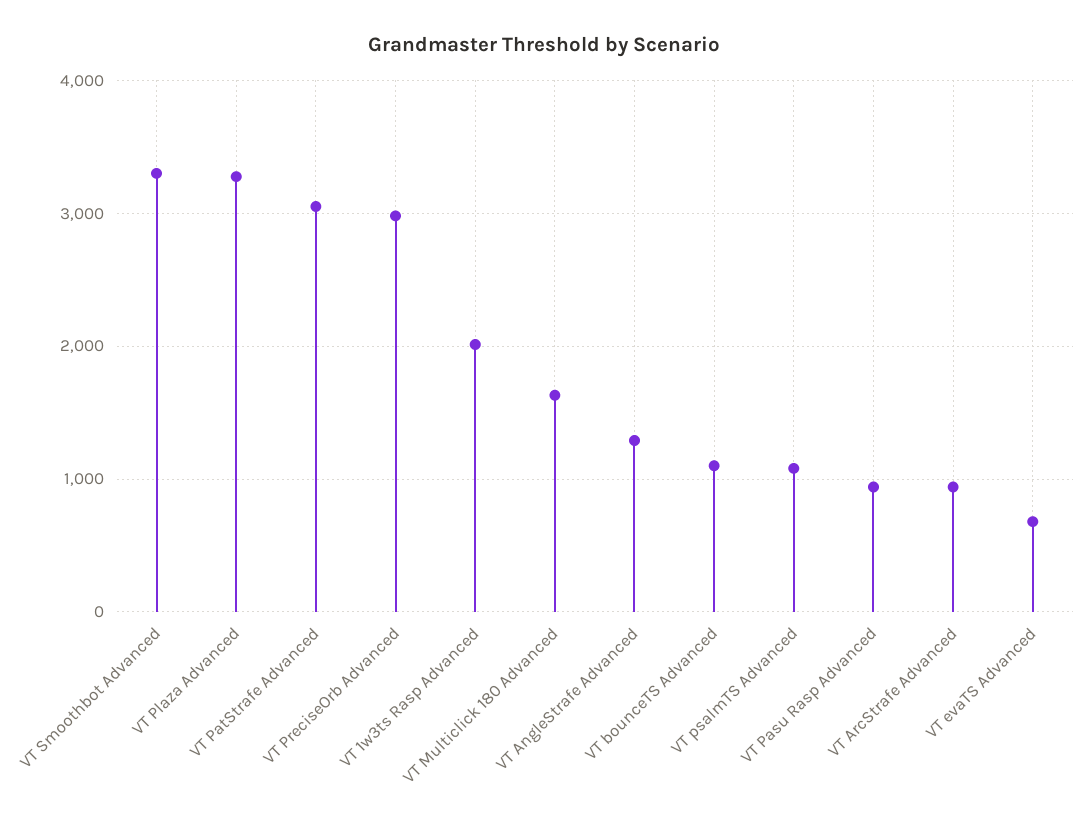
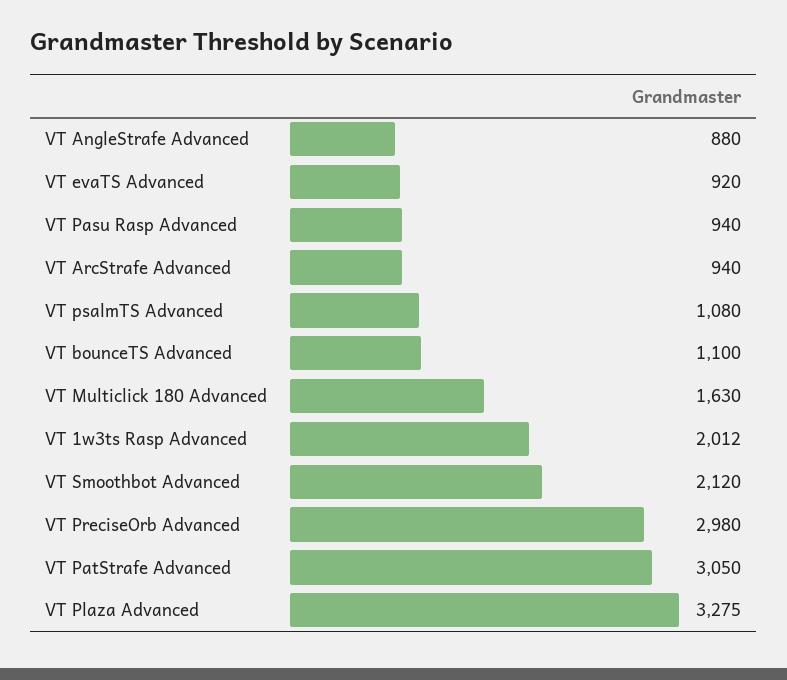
  {
-   "VT Smoothbot Advanced": 3300,
+   "VT Smoothbot Advanced": 2120,
    "VT Plaza Advanced": 3275,
    "VT PatStrafe Advanced": 3050,
    "VT PreciseOrb Advanced": 2980,
    "VT 1w3ts Rasp Advanced": 2012,
    "VT Multiclick 180 Advanced": 1630,
-   "VT AngleStrafe Advanced": 1300,
+   "VT AngleStrafe Advanced": 880,
    "VT bounceTS Advanced": 1100,
    "VT psalmTS Advanced": 1080,
    "VT Pasu Rasp Advanced": 940,
    "VT ArcStrafe Advanced": 940,
-   "VT evaTS Advanced": 700
+   "VT evaTS Advanced": 920
  }

